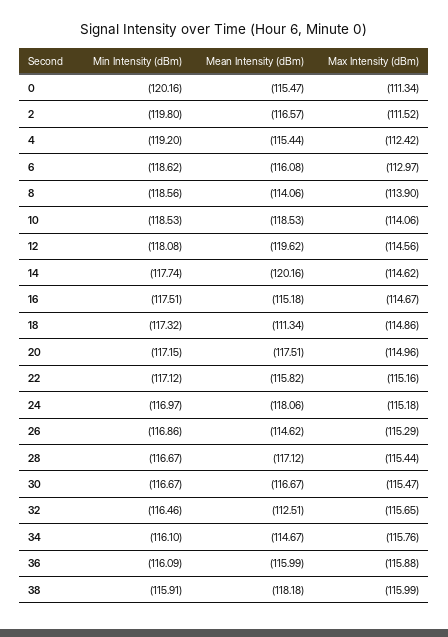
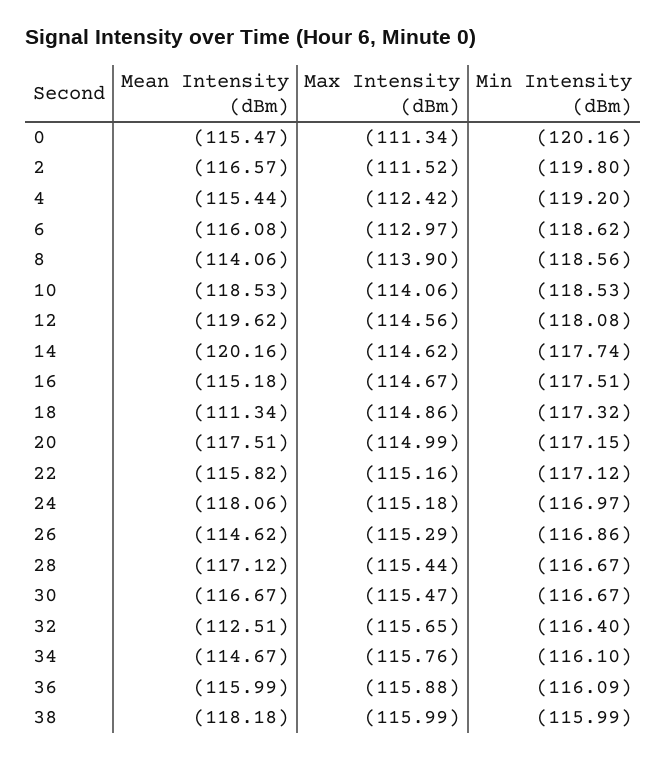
  {
    "Min Intensity (dBm)": {
      "0": -120.16,
      "2": -119.8,
      "4": -119.2,
      "6": -118.62,
      "8": -118.56,
      "10": -118.53,
      "12": -118.08,
      "14": -117.74,
      "16": -117.51,
      "18": -117.32,
      "20": -117.15,
      "22": -117.12,
      "24": -116.97,
      "26": -116.86,
      "28": -116.67,
      "30": -116.67,
-     "32": -116.46,
+     "32": -116.4,
      "34": -116.1,
      "36": -116.09,
-     "38": -115.91
+     "38": -115.99
    },
    "Mean Intensity (dBm)": {
      "0": -115.47,
      "2": -116.57,
      "4": -115.44,
      "6": -116.08,
      "8": -114.06,
      "10": -118.53,
      "12": -119.62,
      "14": -120.16,
      "16": -115.18,
      "18": -111.34,
      "20": -117.51,
      "22": -115.82,
      "24": -118.06,
      "26": -114.62,
      "28": -117.12,
      "30": -116.67,
      "32": -112.51,
      "34": -114.67,
      "36": -115.99,
      "38": -118.18
    },
    "Max Intensity (dBm)": {
      "0": -111.34,
      "2": -111.52,
      "4": -112.42,
      "6": -112.97,
      "8": -113.9,
      "10": -114.06,
      "12": -114.56,
      "14": -114.62,
      "16": -114.67,
      "18": -114.86,
-     "20": -114.96,
+     "20": -114.99,
      "22": -115.16,
      "24": -115.18,
      "26": -115.29,
      "28": -115.44,
      "30": -115.47,
      "32": -115.65,
      "34": -115.76,
      "36": -115.88,
      "38": -115.99
    }
  }

